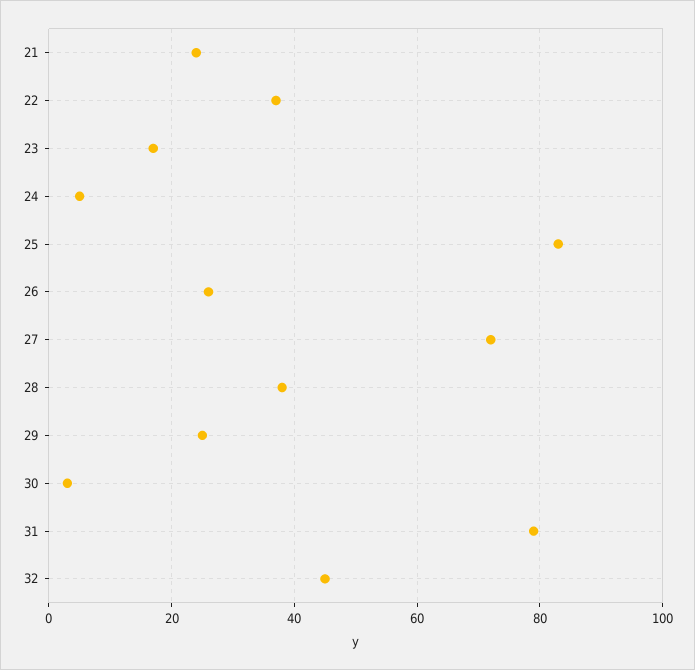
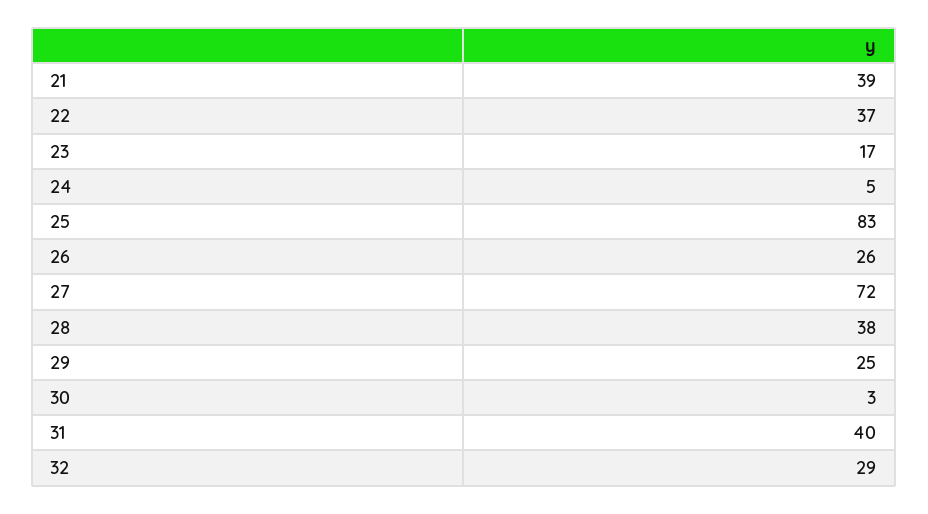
  {
-   "21": 25,
+   "21": 39,
    "22": 37,
    "23": 17,
    "24": 5,
    "25": 83,
    "26": 26,
    "27": 72,
    "28": 38,
    "29": 25,
    "30": 3,
-   "31": 80,
+   "31": 40,
-   "32": 45
+   "32": 29
  }

